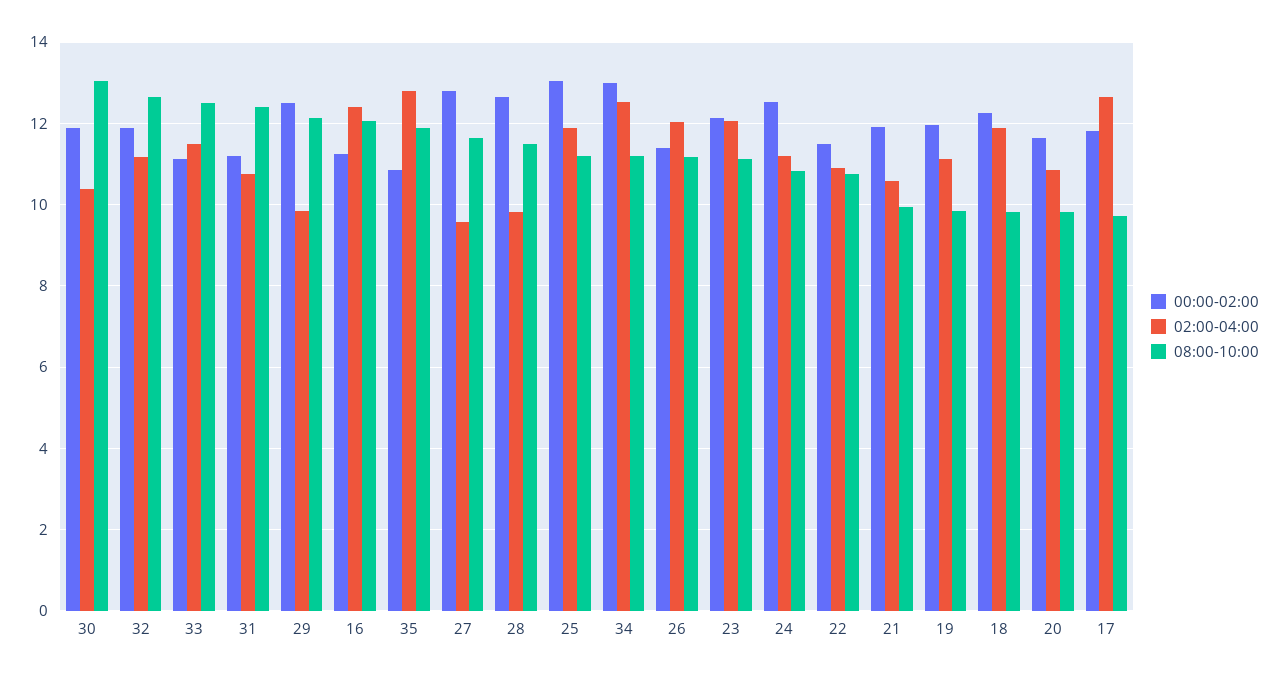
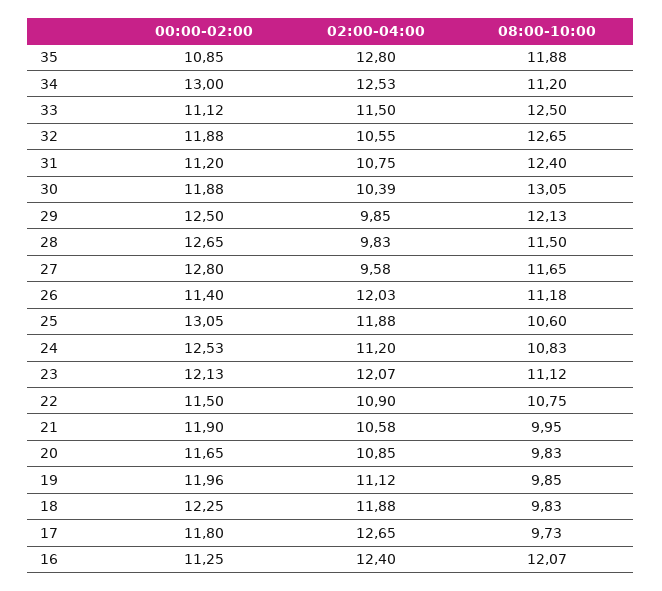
  {
    "00:00-02:00": {
      "30": 11.88,
      "32": 11.88,
      "33": 11.12,
      "31": 11.2,
      "29": 12.5,
      "16": 11.25,
      "35": 10.85,
      "27": 12.8,
      "28": 12.65,
      "25": 13.05,
      "34": 13,
      "26": 11.4,
      "23": 12.13,
      "24": 12.53,
      "22": 11.5,
      "21": 11.9,
      "19": 11.96,
      "18": 12.25,
      "20": 11.65,
      "17": 11.8
    },
    "02:00-04:00": {
      "30": 10.39,
-     "32": 11.2,
+     "32": 10.55,
      "33": 11.5,
      "31": 10.75,
      "29": 9.85,
      "16": 12.4,
      "35": 12.8,
      "27": 9.58,
      "28": 9.83,
      "25": 11.88,
      "34": 12.53,
      "26": 12.03,
      "23": 12.07,
      "24": 11.2,
      "22": 10.9,
      "21": 10.58,
      "19": 11.12,
      "18": 11.88,
      "20": 10.85,
      "17": 12.65
    },
    "08:00-10:00": {
      "30": 13.05,
      "32": 12.65,
      "33": 12.5,
      "31": 12.4,
      "29": 12.13,
      "16": 12.07,
      "35": 11.88,
      "27": 11.65,
      "28": 11.5,
-     "25": 11.2,
+     "25": 10.6,
      "34": 11.2,
      "26": 11.18,
      "23": 11.12,
      "24": 10.83,
      "22": 10.75,
      "21": 9.95,
      "19": 9.85,
      "18": 9.83,
      "20": 9.83,
      "17": 9.73
    }
  }

